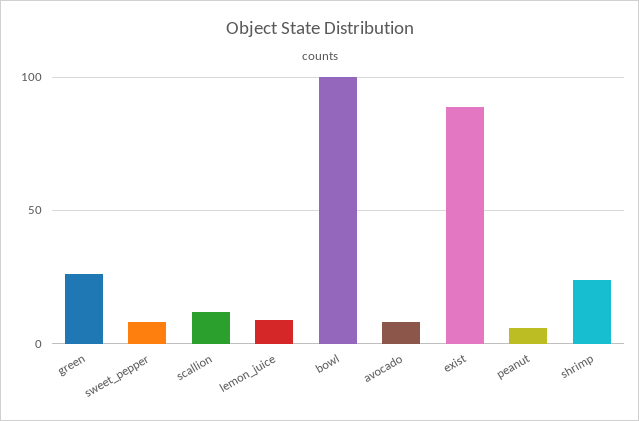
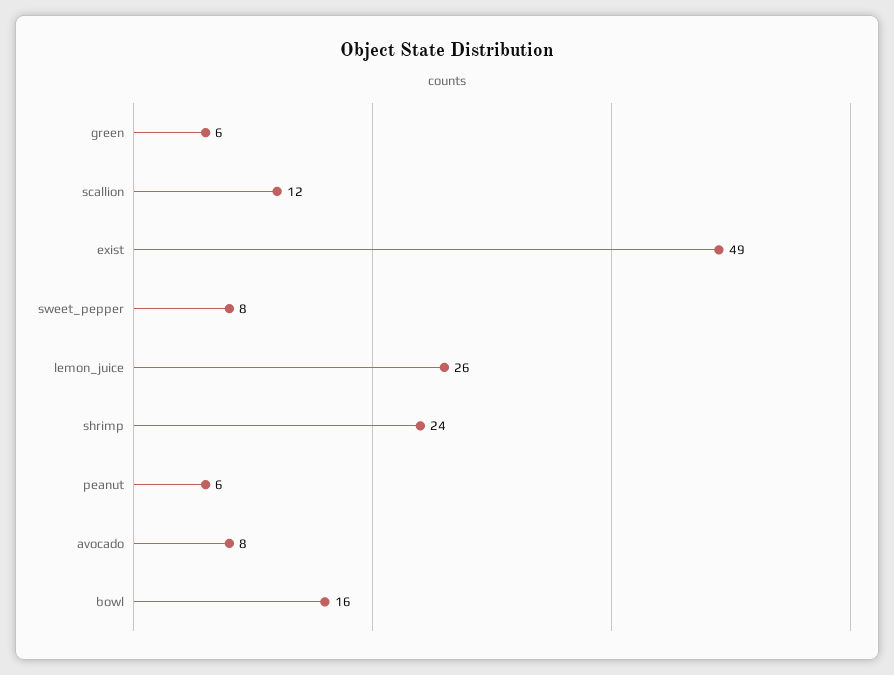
  {
-   "green": 25,
+   "green": 6,
    "sweet_pepper": 8,
    "scallion": 12,
-   "lemon_juice": 10,
+   "lemon_juice": 26,
-   "bowl": 100,
+   "bowl": 16,
    "avocado": 8,
-   "exist": 90,
+   "exist": 49,
    "peanut": 6,
    "shrimp": 24
  }

